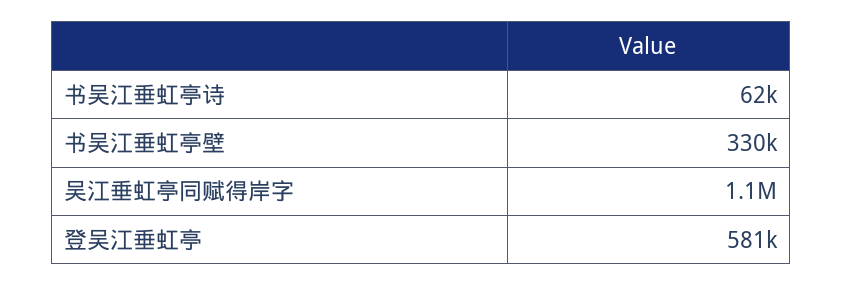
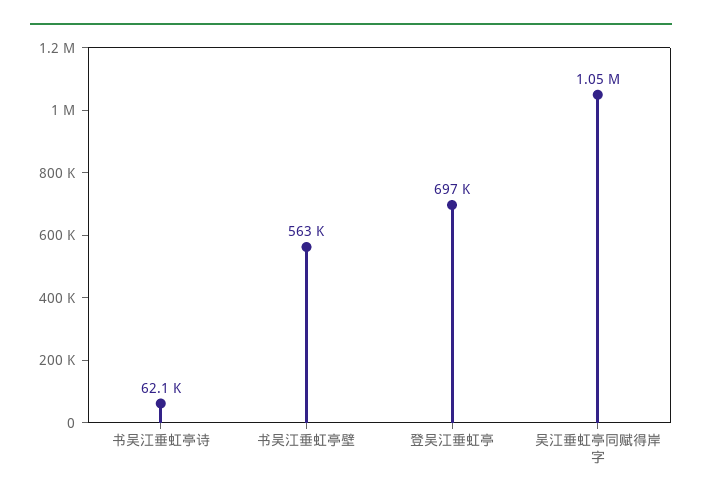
  {
    "书吴江垂虹亭诗": 62100,
-   "书吴江垂虹亭壁": 330000,
+   "书吴江垂虹亭壁": 563000,
    "吴江垂虹亭同赋得岸字": 1050000,
-   "登吴江垂虹亭": 581000
+   "登吴江垂虹亭": 697000
  }

